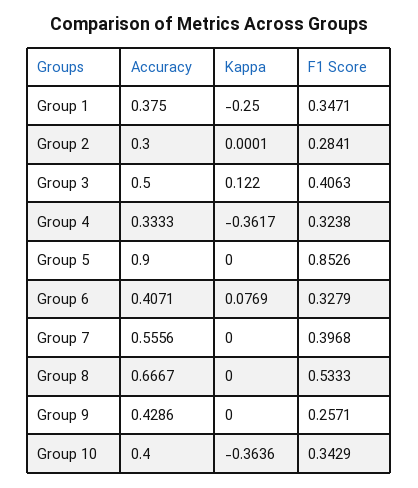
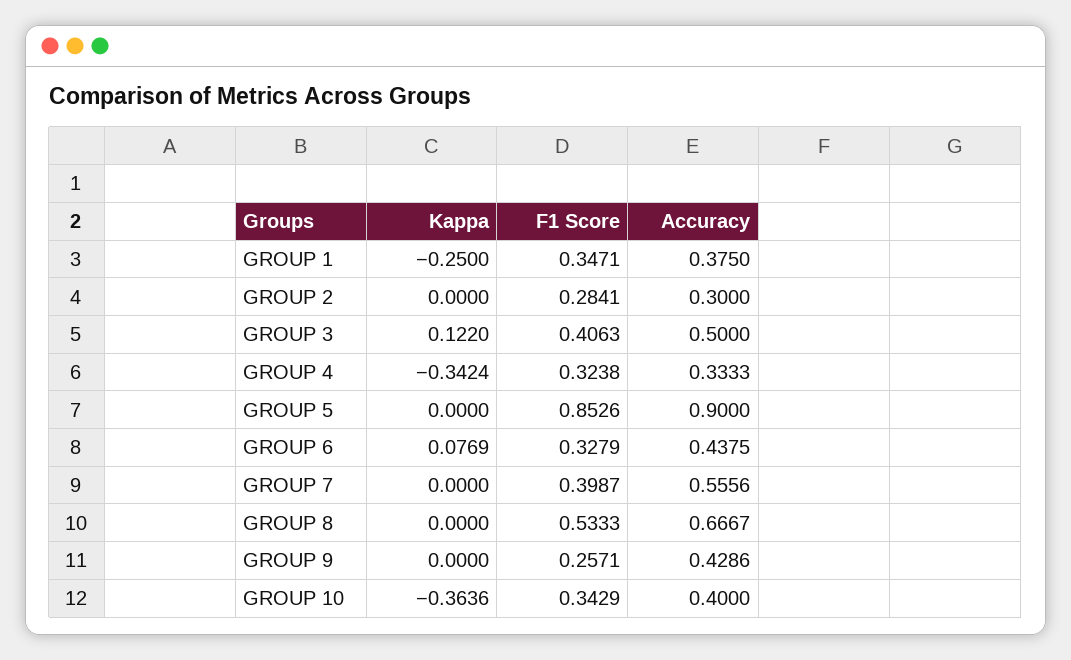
  {
    "Accuracy": {
      "Group 1": 0.375,
      "Group 2": 0.3,
      "Group 3": 0.5,
      "Group 4": 0.3333,
      "Group 5": 0.9,
-     "Group 6": 0.4071,
+     "Group 6": 0.4375,
      "Group 7": 0.5556,
      "Group 8": 0.6667,
      "Group 9": 0.4286,
      "Group 10": 0.4
    },
    "Kappa": {
      "Group 1": -0.25,
-     "Group 2": 0.0001,
+     "Group 2": 0,
      "Group 3": 0.122,
-     "Group 4": -0.3617,
+     "Group 4": -0.3424,
      "Group 5": 0,
      "Group 6": 0.0769,
      "Group 7": 0,
      "Group 8": 0,
      "Group 9": 0,
      "Group 10": -0.3636
    },
    "F1 Score": {
      "Group 1": 0.3471,
      "Group 2": 0.2841,
      "Group 3": 0.4063,
      "Group 4": 0.3238,
      "Group 5": 0.8526,
      "Group 6": 0.3279,
-     "Group 7": 0.3968,
+     "Group 7": 0.3987,
      "Group 8": 0.5333,
      "Group 9": 0.2571,
      "Group 10": 0.3429
    }
  }

